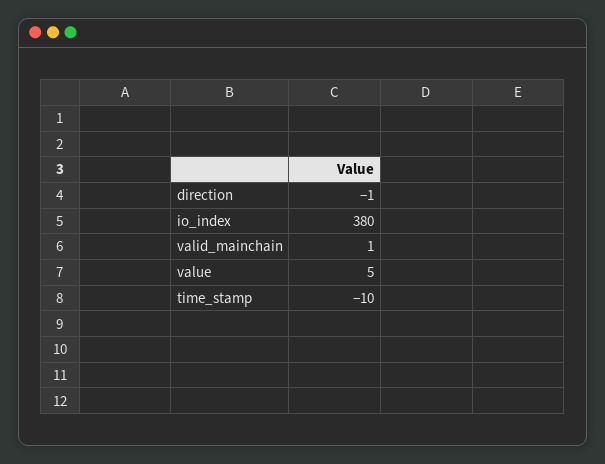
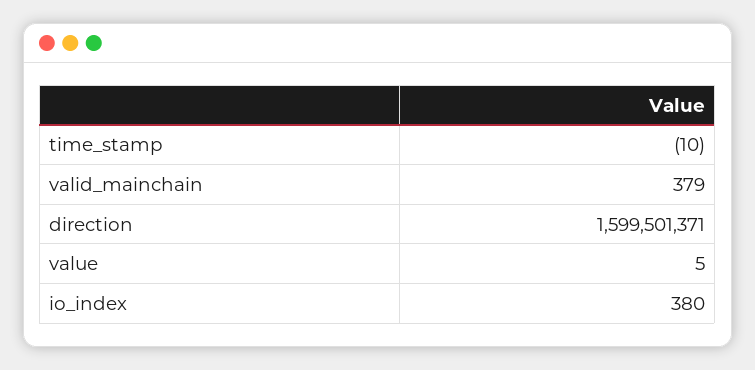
  {
-   "direction": -1,
+   "direction": 1599501371,
    "io_index": 380,
-   "valid_mainchain": 1,
+   "valid_mainchain": 379,
    "value": 5,
    "time_stamp": -10
  }

